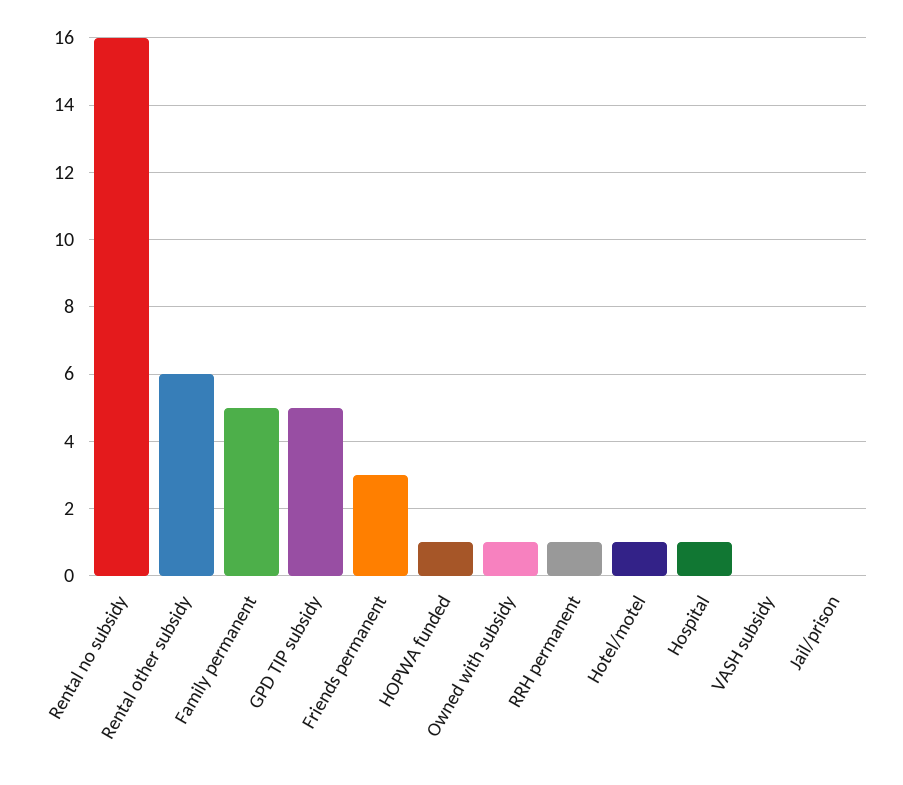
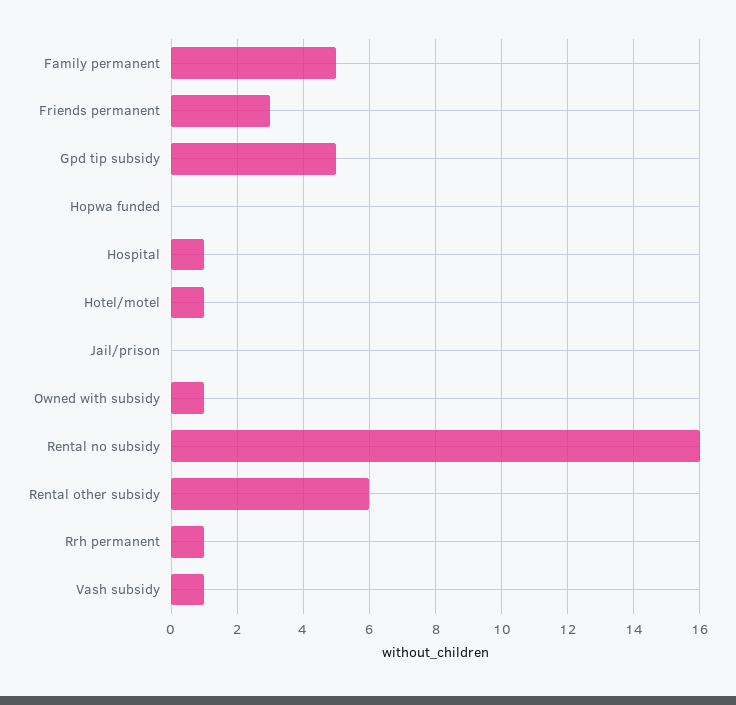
  {
    "Rental no subsidy": 16,
    "Rental other subsidy": 6,
    "Family permanent": 5,
    "GPD TIP subsidy": 5,
    "Friends permanent": 3,
-   "HOPWA funded": 1,
+   "HOPWA funded": 0,
    "Owned with subsidy": 1,
    "RRH permanent": 1,
    "Hotel/motel": 1,
    "Hospital": 1,
-   "VASH subsidy": 0,
+   "VASH subsidy": 1,
    "Jail/prison": 0
  }

